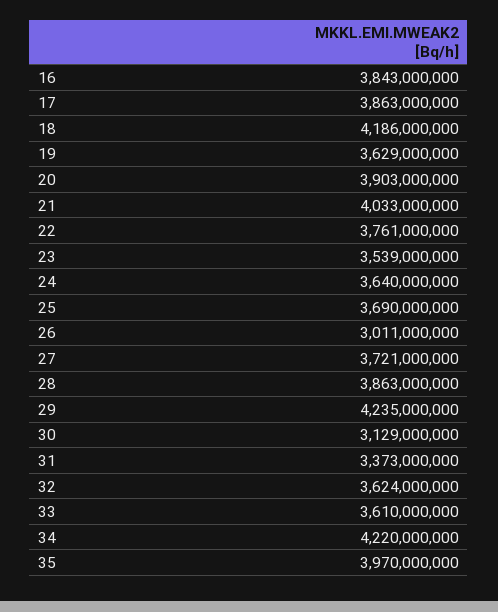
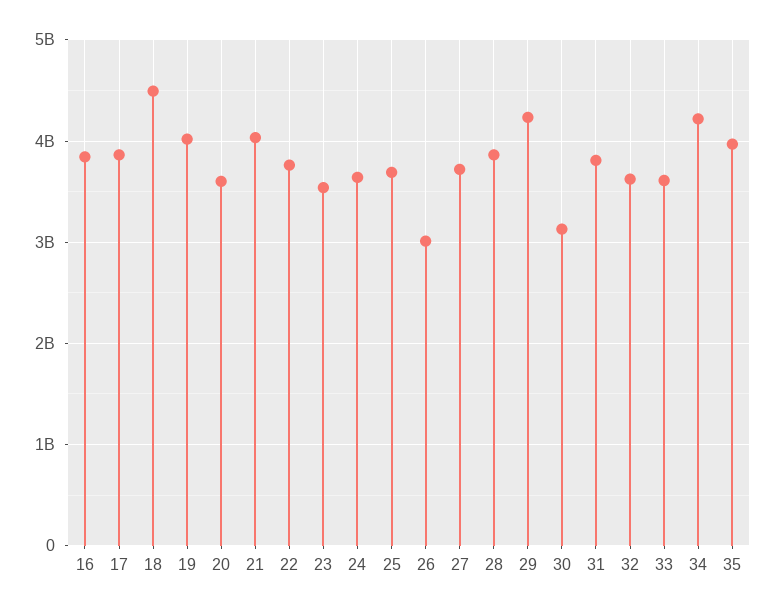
  {
    "16": 3843000000,
    "17": 3863000000,
-   "18": 4186000000,
+   "18": 4500000000,
-   "19": 3629000000,
+   "19": 4000000000,
-   "20": 3903000000,
+   "20": 3600000000,
    "21": 4033000000,
    "22": 3761000000,
    "23": 3539000000,
    "24": 3640000000,
    "25": 3690000000,
    "26": 3011000000,
    "27": 3721000000,
    "28": 3863000000,
    "29": 4235000000,
    "30": 3129000000,
-   "31": 3373000000,
+   "31": 3800000000,
    "32": 3624000000,
    "33": 3610000000,
    "34": 4220000000,
    "35": 3970000000
  }

